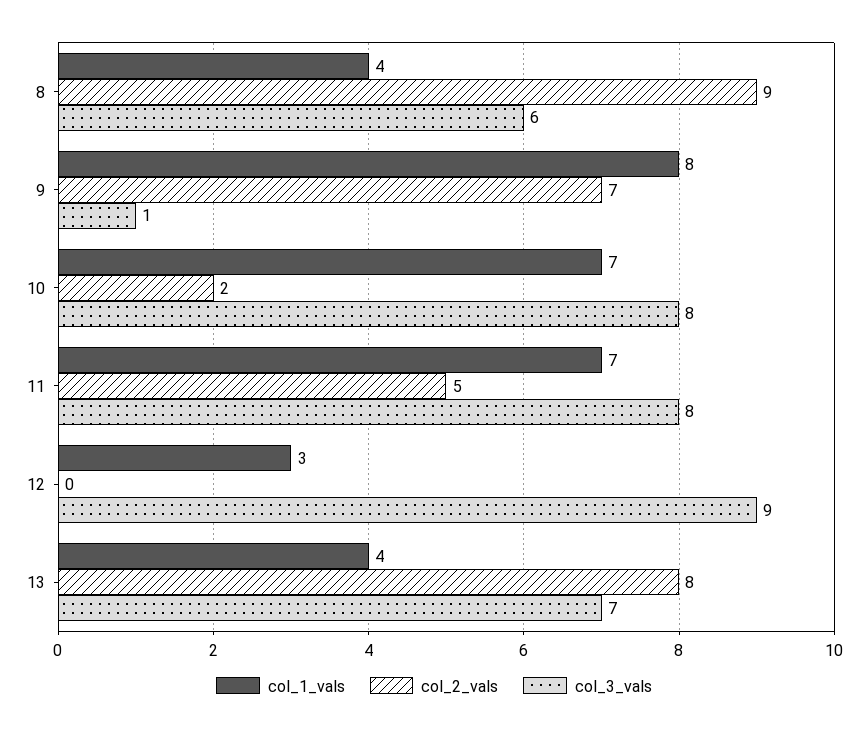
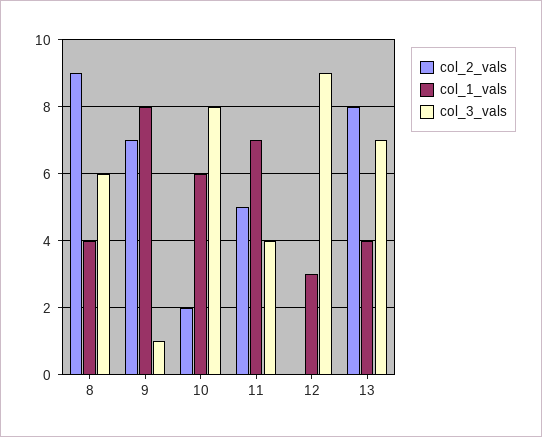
  {
    "col_1_vals": {
      "8": 4,
      "9": 8,
-     "10": 7,
+     "10": 6,
      "11": 7,
      "12": 3,
      "13": 4
    },
    "col_2_vals": {
      "8": 9,
      "9": 7,
      "10": 2,
      "11": 5,
      "12": 0,
      "13": 8
    },
    "col_3_vals": {
      "8": 6,
      "9": 1,
      "10": 8,
-     "11": 8,
+     "11": 4,
      "12": 9,
      "13": 7
    }
  }

